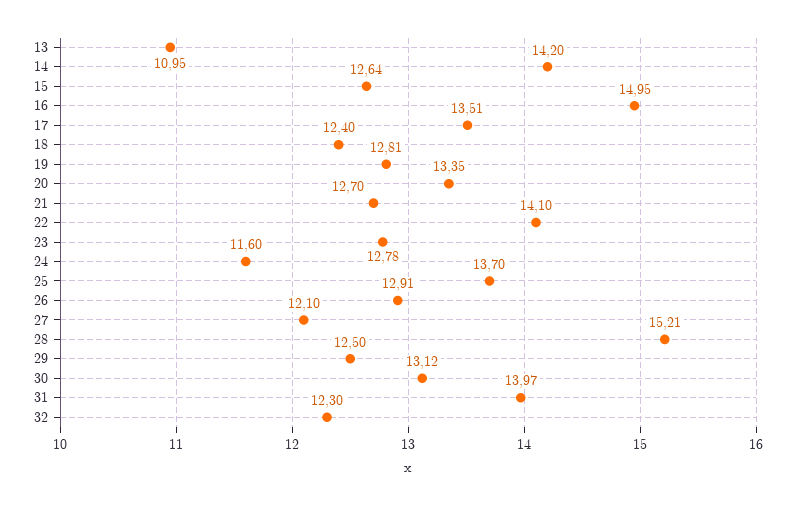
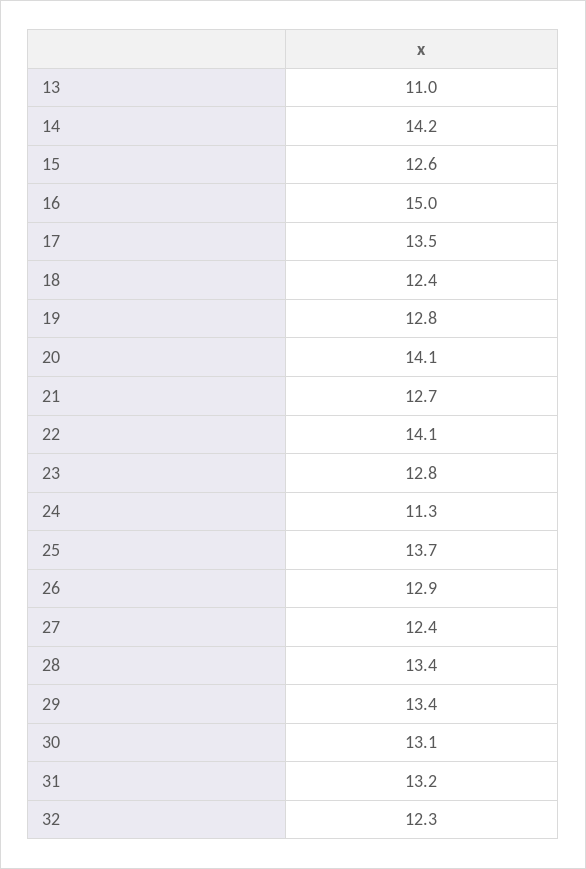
  {
    "13": 10.95,
    "14": 14.2,
    "15": 12.64,
    "16": 14.95,
    "17": 13.51,
    "18": 12.4,
    "19": 12.81,
-   "20": 13.35,
+   "20": 14.1,
    "21": 12.7,
    "22": 14.1,
    "23": 12.78,
-   "24": 11.6,
+   "24": 11.3,
    "25": 13.7,
    "26": 12.91,
-   "27": 12.1,
+   "27": 12.4,
-   "28": 15.21,
+   "28": 13.4,
-   "29": 12.5,
+   "29": 13.4,
    "30": 13.12,
-   "31": 13.97,
+   "31": 13.2,
    "32": 12.3
  }

